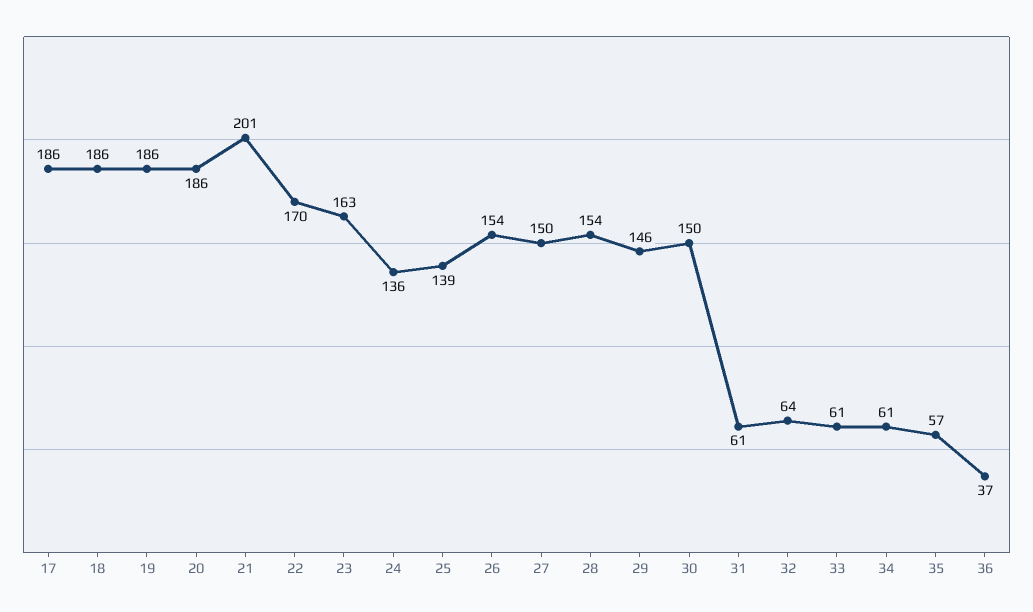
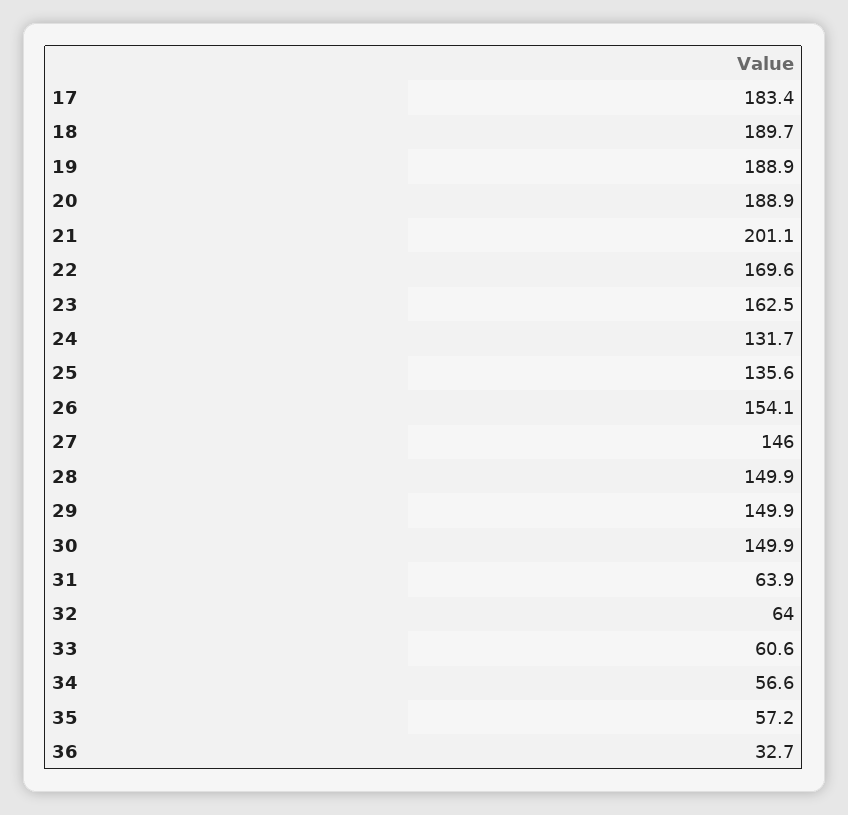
  {
-   "17": 186,
+   "17": 183.4,
-   "18": 186,
+   "18": 189.7,
-   "19": 186,
+   "19": 188.9,
-   "20": 186,
+   "20": 188.9,
    "21": 201.1,
    "22": 169.6,
    "23": 162.5,
-   "24": 136,
+   "24": 131.7,
-   "25": 139,
+   "25": 135.6,
    "26": 154.1,
-   "27": 150,
+   "27": 146,
-   "28": 154,
+   "28": 149.9,
-   "29": 146,
+   "29": 149.9,
    "30": 149.9,
-   "31": 61,
+   "31": 63.9,
    "32": 64,
    "33": 60.6,
-   "34": 61,
+   "34": 56.6,
    "35": 57.2,
-   "36": 37
+   "36": 32.7
  }

